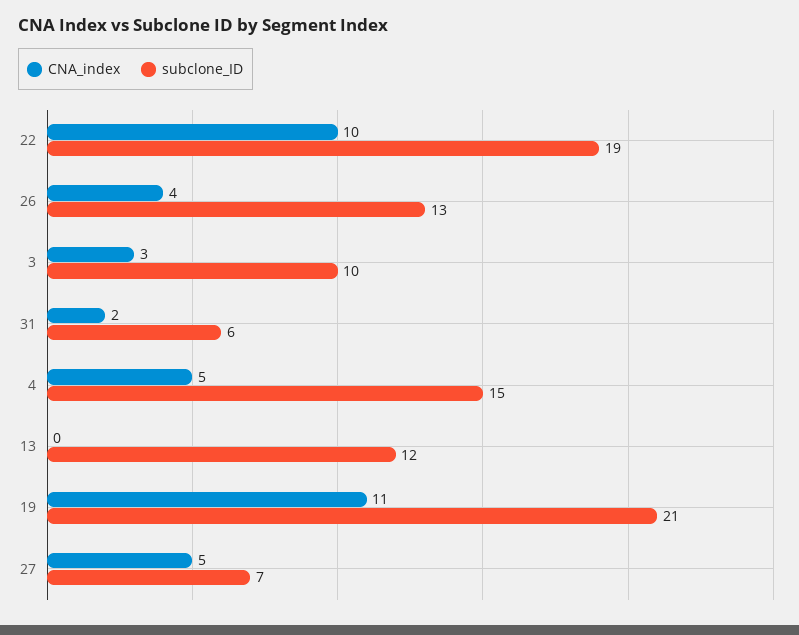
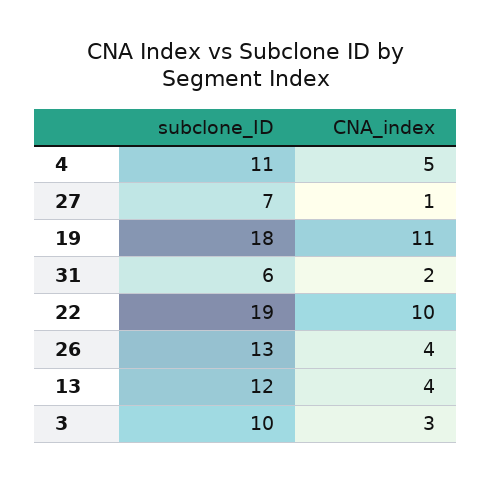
  {
    "CNA_index": {
      "22": 10,
      "26": 4,
      "3": 3,
      "31": 2,
      "4": 5,
-     "13": 0,
+     "13": 4,
      "19": 11,
-     "27": 5
+     "27": 1
    },
    "subclone_ID": {
      "22": 19,
      "26": 13,
      "3": 10,
      "31": 6,
-     "4": 15,
+     "4": 11,
      "13": 12,
-     "19": 21,
+     "19": 18,
      "27": 7
    }
  }

